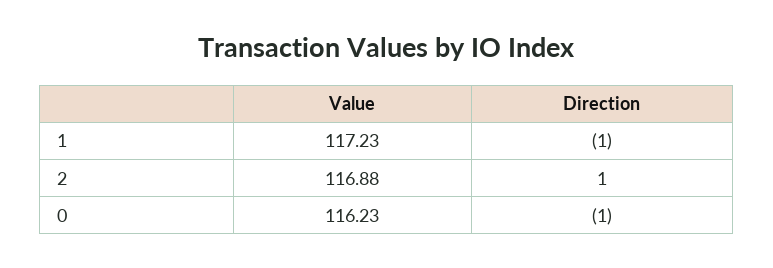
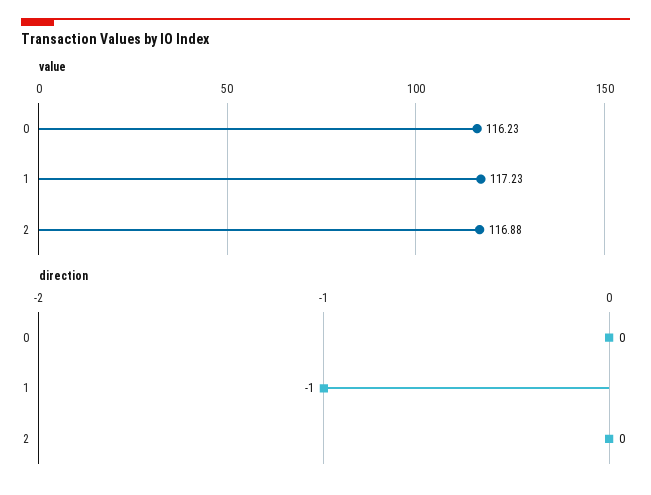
  {
    "Value": {
      "1": 117.23,
      "2": 116.88,
      "0": 116.23
    },
    "Direction": {
      "1": -1,
-     "2": 1,
+     "2": 0,
-     "0": -1
+     "0": 0
    }
  }

